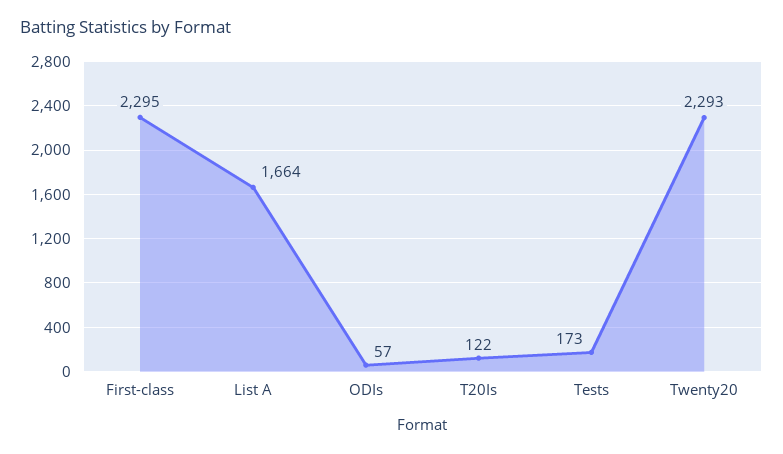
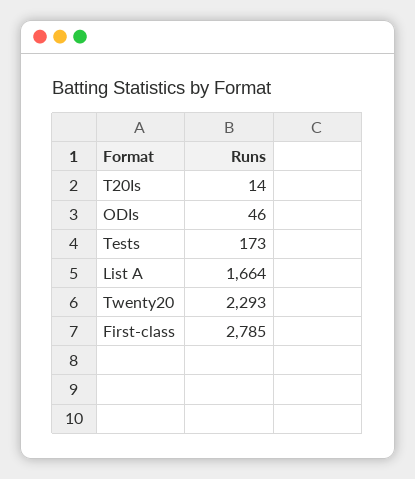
  {
-   "First-class": 2295,
+   "First-class": 2785,
    "List A": 1664,
-   "ODIs": 57,
+   "ODIs": 46,
-   "T20Is": 122,
+   "T20Is": 14,
    "Tests": 173,
    "Twenty20": 2293
  }

